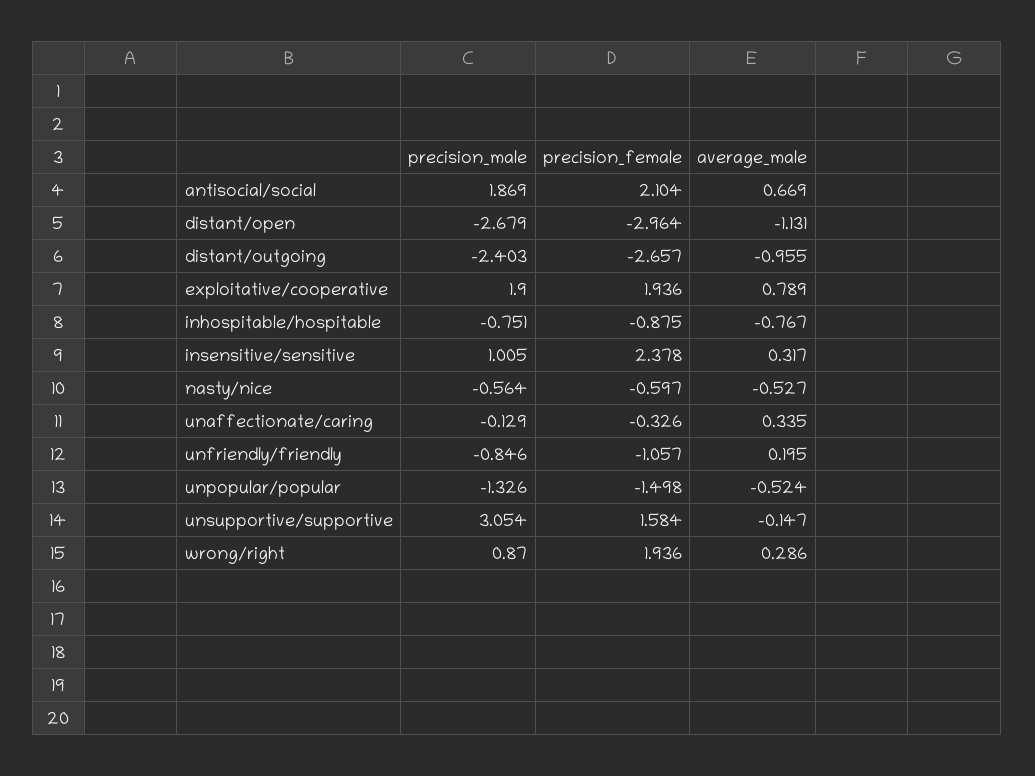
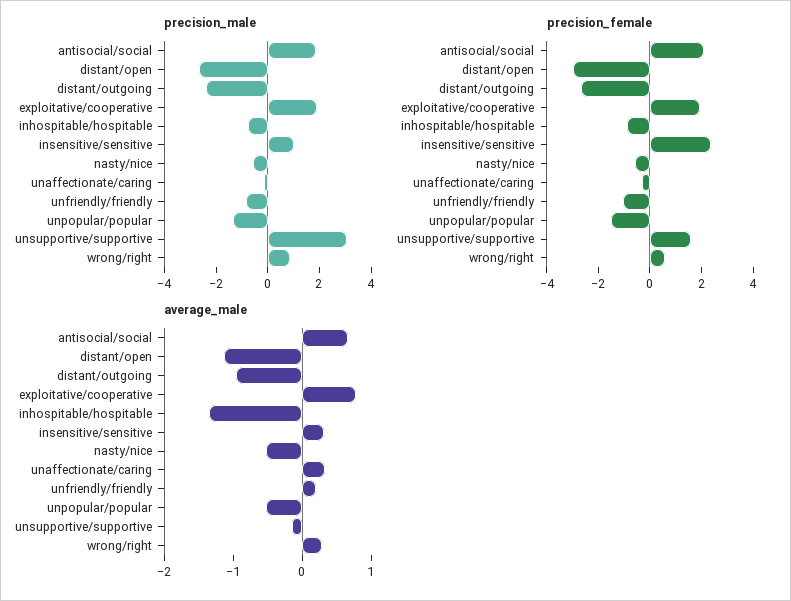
  {
    "precision_male": {
      "antisocial/social": 1.869,
      "distant/open": -2.679,
      "distant/outgoing": -2.403,
      "exploitative/cooperative": 1.9,
      "inhospitable/hospitable": -0.751,
      "insensitive/sensitive": 1.005,
      "nasty/nice": -0.564,
      "unaffectionate/caring": -0.129,
      "unfriendly/friendly": -0.846,
      "unpopular/popular": -1.326,
      "unsupportive/supportive": 3.054,
      "wrong/right": 0.87
    },
    "precision_female": {
      "antisocial/social": 2.104,
      "distant/open": -2.964,
      "distant/outgoing": -2.657,
      "exploitative/cooperative": 1.936,
      "inhospitable/hospitable": -0.875,
      "insensitive/sensitive": 2.378,
      "nasty/nice": -0.597,
      "unaffectionate/caring": -0.326,
      "unfriendly/friendly": -1.057,
      "unpopular/popular": -1.498,
      "unsupportive/supportive": 1.584,
-     "wrong/right": 1.936
+     "wrong/right": 0.5
    },
    "average_male": {
      "antisocial/social": 0.669,
      "distant/open": -1.131,
      "distant/outgoing": -0.955,
      "exploitative/cooperative": 0.789,
-     "inhospitable/hospitable": -0.767,
+     "inhospitable/hospitable": -1.4,
      "insensitive/sensitive": 0.317,
      "nasty/nice": -0.527,
      "unaffectionate/caring": 0.335,
      "unfriendly/friendly": 0.195,
      "unpopular/popular": -0.524,
      "unsupportive/supportive": -0.147,
      "wrong/right": 0.286
    }
  }

